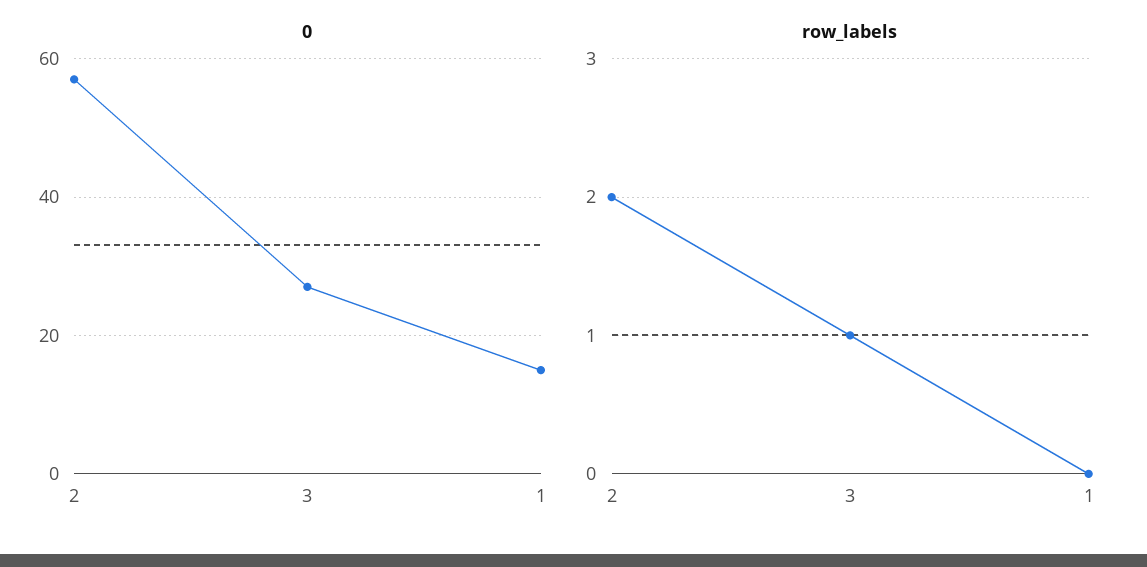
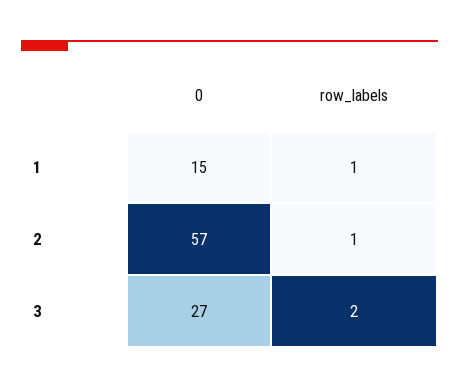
  {
    "0": {
      "2": 57,
      "3": 27,
      "1": 15
    },
    "row_labels": {
-     "2": 2,
+     "2": 1,
-     "3": 1,
+     "3": 2,
-     "1": 0
+     "1": 1
    }
  }

